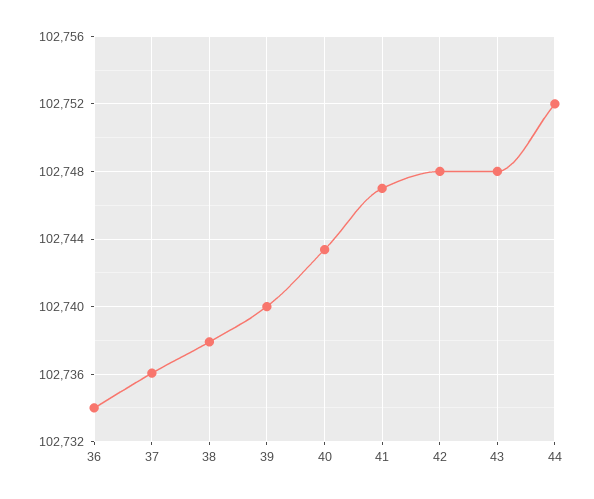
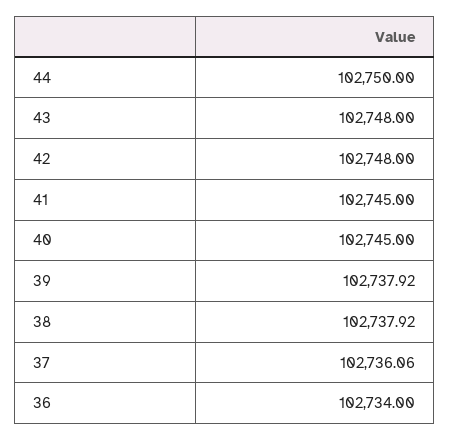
  {
    "36": 102734,
    "37": 102736.06,
    "38": 102737.92,
-   "39": 102740,
+   "39": 102737.92,
-   "40": 102743.5,
+   "40": 102745,
-   "41": 102747,
+   "41": 102745,
    "42": 102748,
    "43": 102748,
-   "44": 102752
+   "44": 102750
  }

